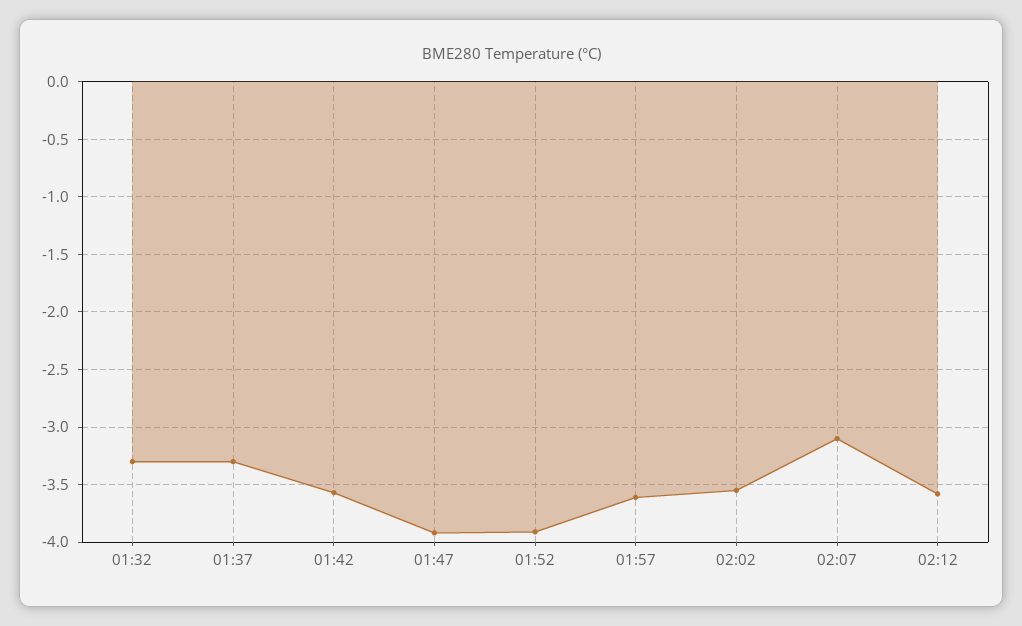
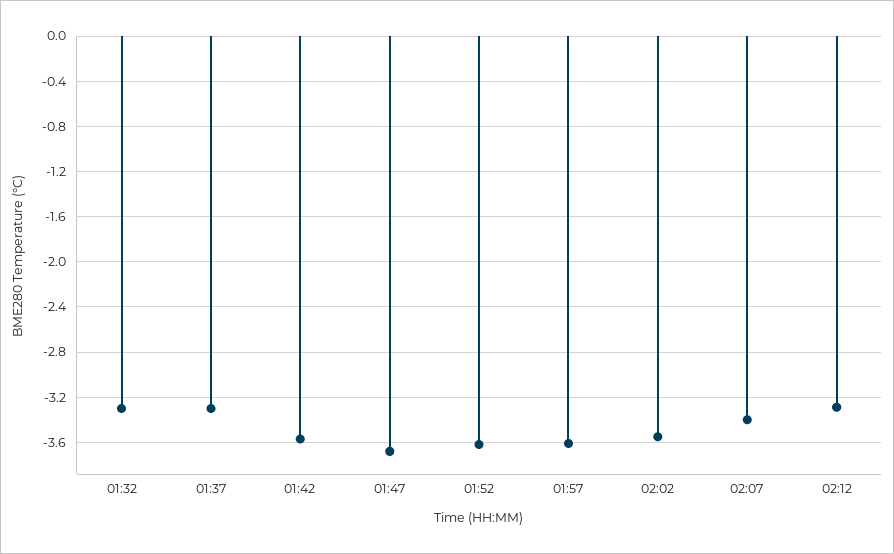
  {
    "01:32": -3.3,
    "01:37": -3.3,
    "01:42": -3.6,
-   "01:47": -3.9,
+   "01:47": -3.7,
-   "01:52": -3.9,
+   "01:52": -3.6,
    "01:57": -3.6,
    "02:02": -3.6,
-   "02:07": -3.1,
+   "02:07": -3.4,
-   "02:12": -3.6
+   "02:12": -3.3
  }

